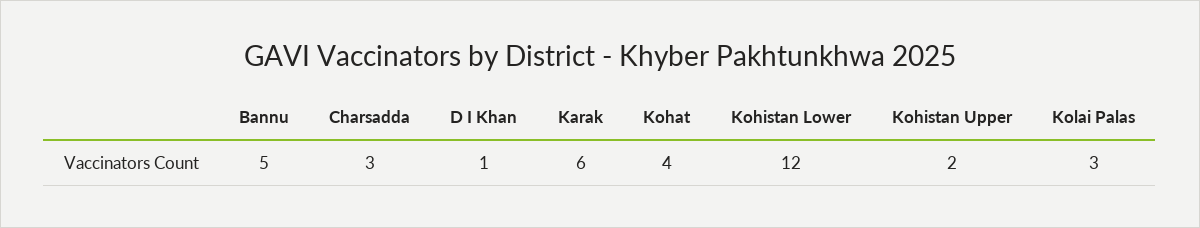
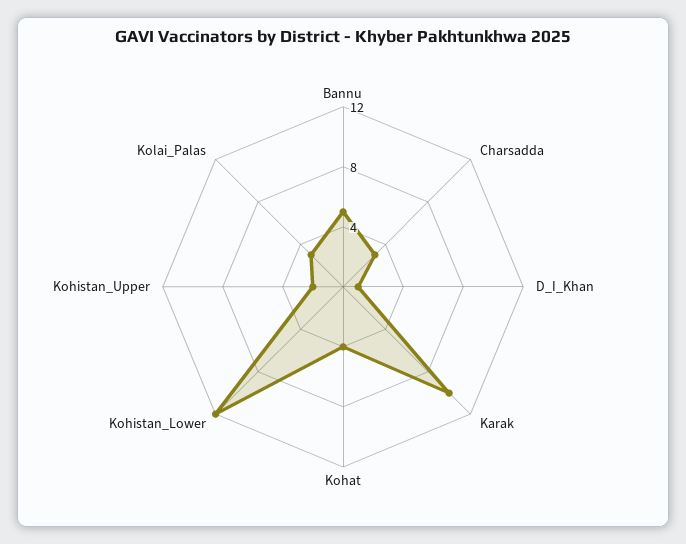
  {
    "Bannu": 5,
    "Charsadda": 3,
    "D I Khan": 1,
-   "Karak": 6,
+   "Karak": 10,
    "Kohat": 4,
    "Kohistan Lower": 12,
    "Kohistan Upper": 2,
    "Kolai Palas": 3
  }

